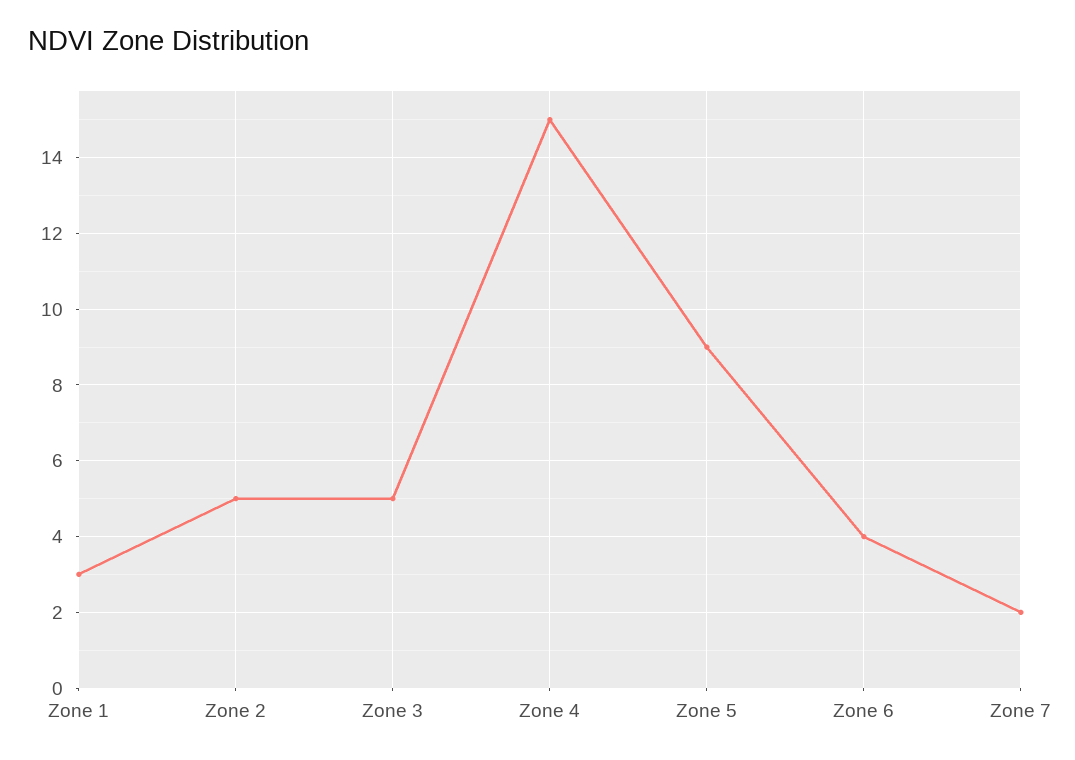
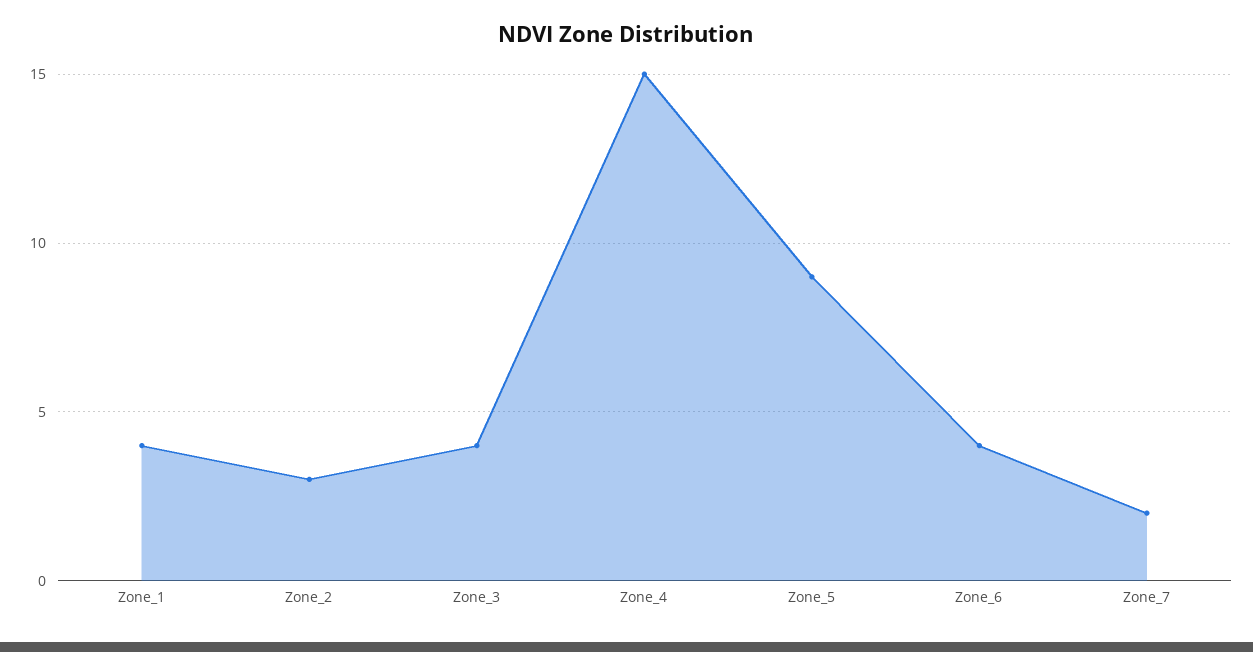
  {
-   "Zone 1": 3,
+   "Zone 1": 4,
-   "Zone 2": 5,
+   "Zone 2": 3,
-   "Zone 3": 5,
+   "Zone 3": 4,
    "Zone 4": 15,
    "Zone 5": 9,
    "Zone 6": 4,
    "Zone 7": 2
  }

